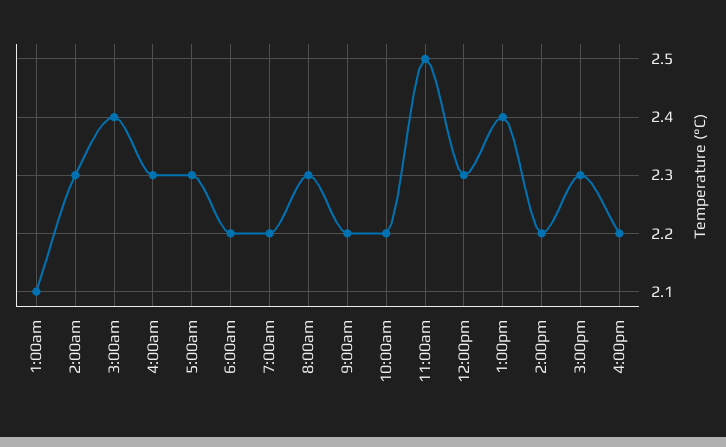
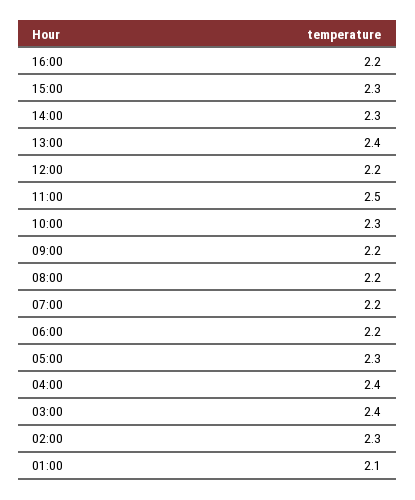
  {
    "1:00am": 2.1,
    "2:00am": 2.3,
    "3:00am": 2.4,
-   "4:00am": 2.3,
+   "4:00am": 2.4,
    "5:00am": 2.3,
    "6:00am": 2.2,
    "7:00am": 2.2,
-   "8:00am": 2.3,
+   "8:00am": 2.2,
    "9:00am": 2.2,
-   "10:00am": 2.2,
+   "10:00am": 2.3,
    "11:00am": 2.5,
-   "12:00pm": 2.3,
+   "12:00pm": 2.2,
    "1:00pm": 2.4,
-   "2:00pm": 2.2,
+   "2:00pm": 2.3,
    "3:00pm": 2.3,
    "4:00pm": 2.2
  }

